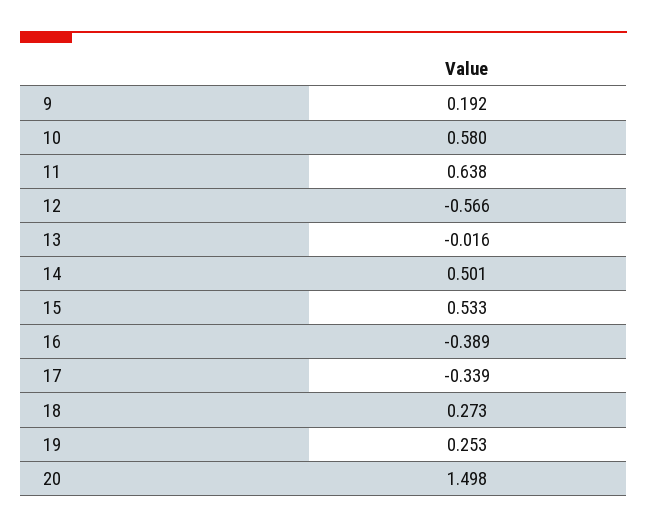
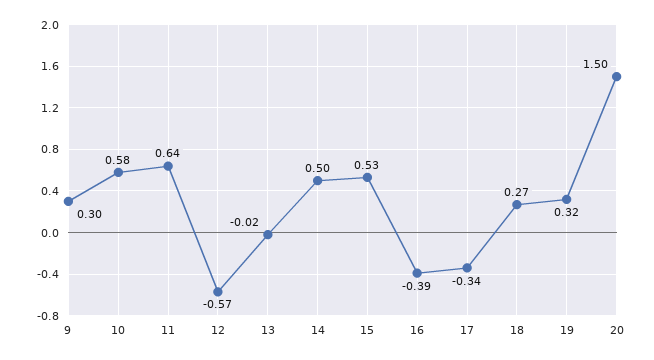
  {
-   "9": 0.192,
+   "9": 0.3,
    "10": 0.58,
    "11": 0.638,
    "12": -0.566,
    "13": -0.016,
    "14": 0.501,
    "15": 0.533,
    "16": -0.389,
    "17": -0.339,
    "18": 0.273,
-   "19": 0.253,
+   "19": 0.32,
    "20": 1.498
  }

